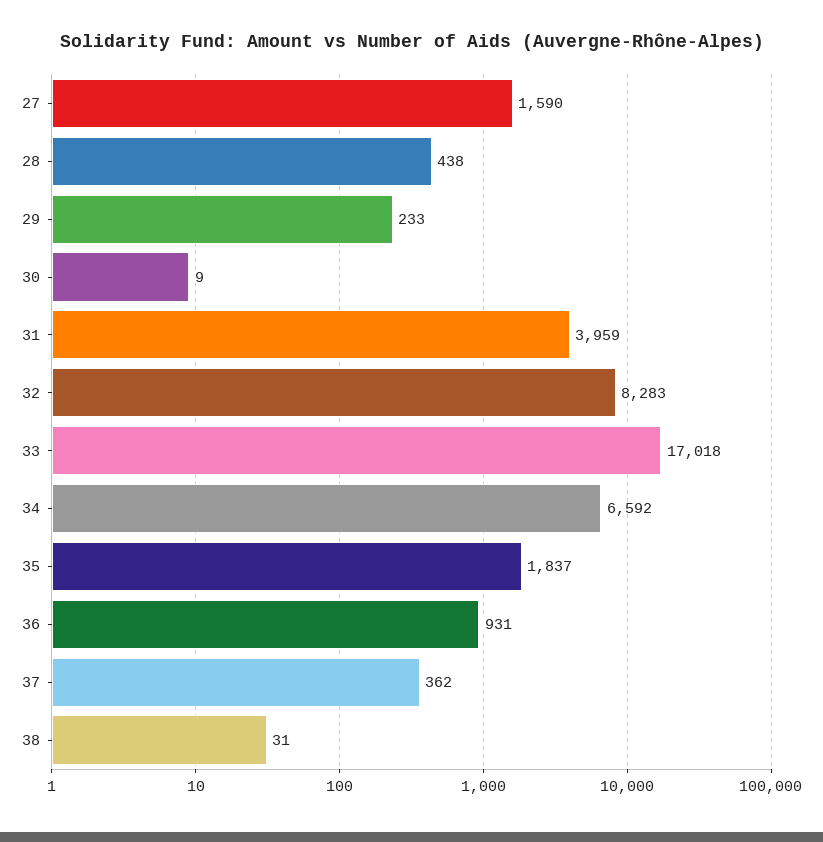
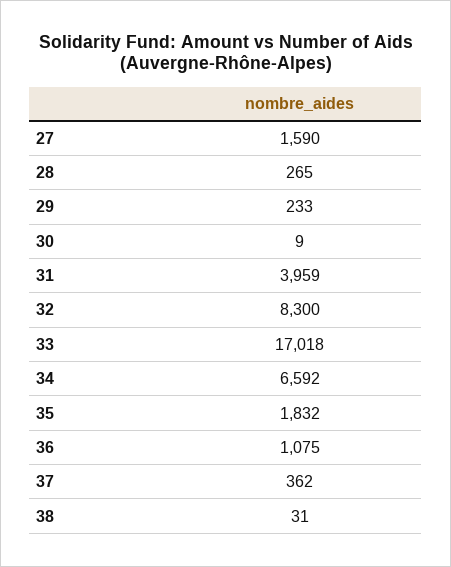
  {
    "27": 1590,
-   "28": 438,
+   "28": 265,
    "29": 233,
    "30": 9,
    "31": 3959,
-   "32": 8283,
+   "32": 8300,
    "33": 17018,
    "34": 6592,
-   "35": 1837,
+   "35": 1832,
-   "36": 931,
+   "36": 1075,
    "37": 362,
    "38": 31
  }

